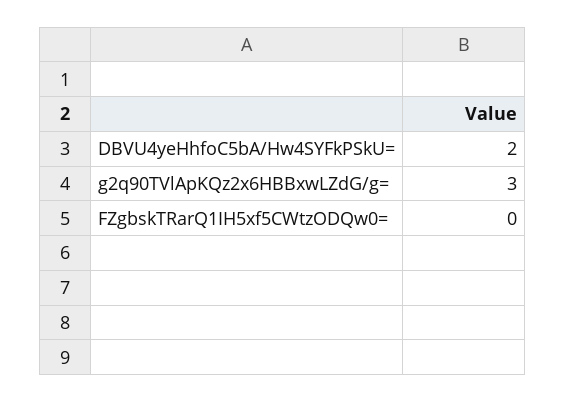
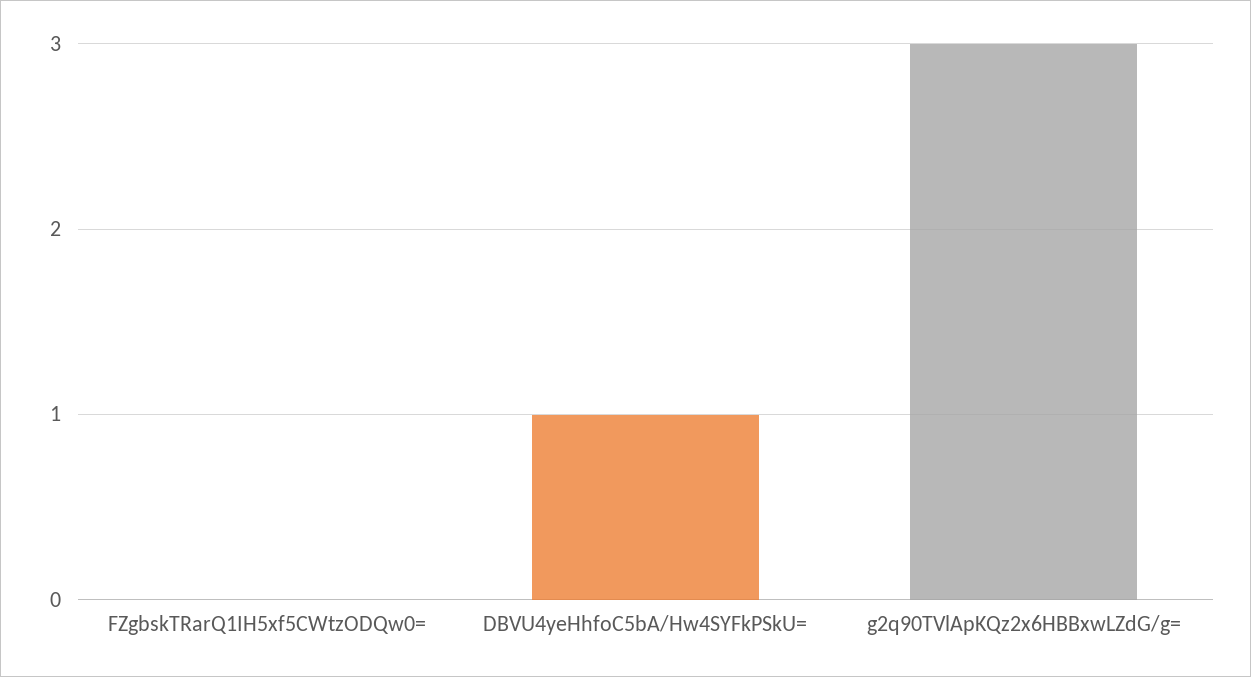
  {
-   "DBVU4yeHhfoC5bA/Hw4SYFkPSkU=": 2,
+   "DBVU4yeHhfoC5bA/Hw4SYFkPSkU=": 1,
    "g2q90TVlApKQz2x6HBBxwLZdG/g=": 3,
    "FZgbskTRarQ1IH5xf5CWtzODQw0=": 0
  }

